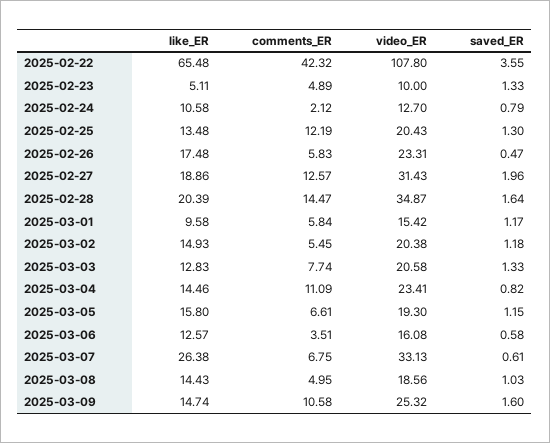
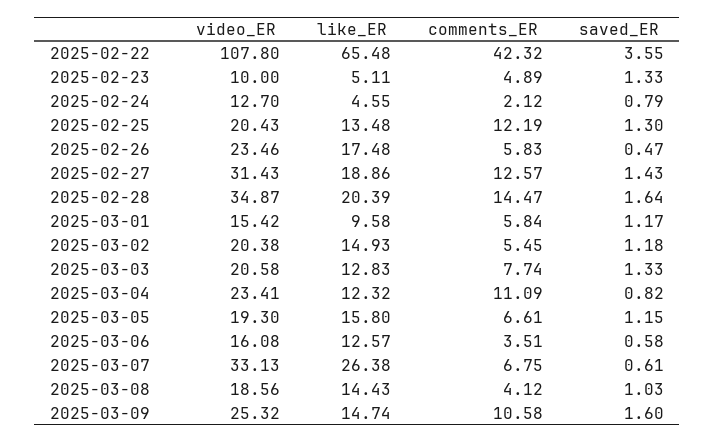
  {
    "like_ER": {
      "2025-02-22": 65.48,
      "2025-02-23": 5.11,
-     "2025-02-24": 10.58,
+     "2025-02-24": 4.55,
      "2025-02-25": 13.48,
      "2025-02-26": 17.48,
      "2025-02-27": 18.86,
      "2025-02-28": 20.39,
      "2025-03-01": 9.58,
      "2025-03-02": 14.93,
      "2025-03-03": 12.83,
-     "2025-03-04": 14.46,
+     "2025-03-04": 12.32,
      "2025-03-05": 15.8,
      "2025-03-06": 12.57,
      "2025-03-07": 26.38,
      "2025-03-08": 14.43,
      "2025-03-09": 14.74
    },
    "comments_ER": {
      "2025-02-22": 42.32,
      "2025-02-23": 4.89,
      "2025-02-24": 2.12,
      "2025-02-25": 12.19,
      "2025-02-26": 5.83,
      "2025-02-27": 12.57,
      "2025-02-28": 14.47,
      "2025-03-01": 5.84,
      "2025-03-02": 5.45,
      "2025-03-03": 7.74,
      "2025-03-04": 11.09,
      "2025-03-05": 6.61,
      "2025-03-06": 3.51,
      "2025-03-07": 6.75,
-     "2025-03-08": 4.95,
+     "2025-03-08": 4.12,
      "2025-03-09": 10.58
    },
    "video_ER": {
      "2025-02-22": 107.8,
      "2025-02-23": 10,
      "2025-02-24": 12.7,
      "2025-02-25": 20.43,
-     "2025-02-26": 23.31,
+     "2025-02-26": 23.46,
      "2025-02-27": 31.43,
      "2025-02-28": 34.87,
      "2025-03-01": 15.42,
      "2025-03-02": 20.38,
      "2025-03-03": 20.58,
      "2025-03-04": 23.41,
      "2025-03-05": 19.3,
      "2025-03-06": 16.08,
      "2025-03-07": 33.13,
      "2025-03-08": 18.56,
      "2025-03-09": 25.32
    },
    "saved_ER": {
      "2025-02-22": 3.55,
      "2025-02-23": 1.33,
      "2025-02-24": 0.79,
      "2025-02-25": 1.3,
      "2025-02-26": 0.47,
-     "2025-02-27": 1.96,
+     "2025-02-27": 1.43,
      "2025-02-28": 1.64,
      "2025-03-01": 1.17,
      "2025-03-02": 1.18,
      "2025-03-03": 1.33,
      "2025-03-04": 0.82,
      "2025-03-05": 1.15,
      "2025-03-06": 0.58,
      "2025-03-07": 0.61,
      "2025-03-08": 1.03,
      "2025-03-09": 1.6
    }
  }

